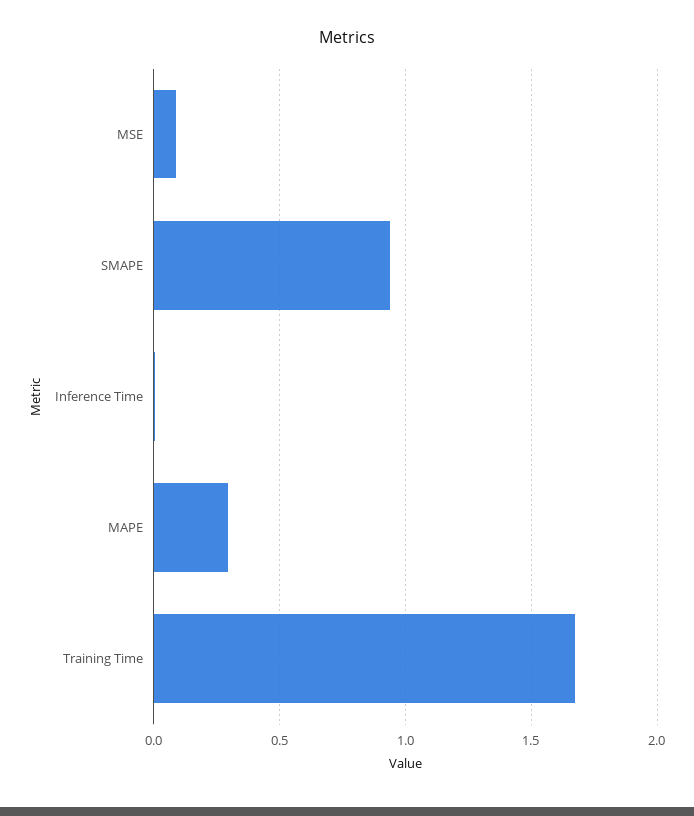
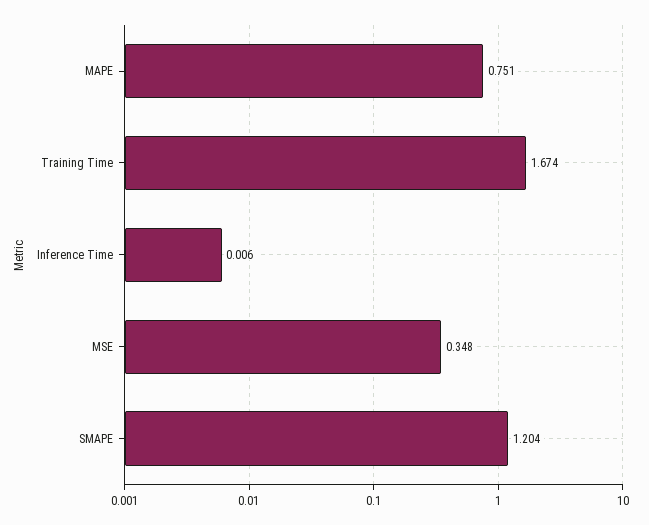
  {
-   "MSE": 0.1,
+   "MSE": 0.348,
-   "SMAPE": 0.95,
+   "SMAPE": 1.204,
    "Inference Time": 0.006,
-   "MAPE": 0.3,
+   "MAPE": 0.751,
    "Training Time": 1.674
  }

